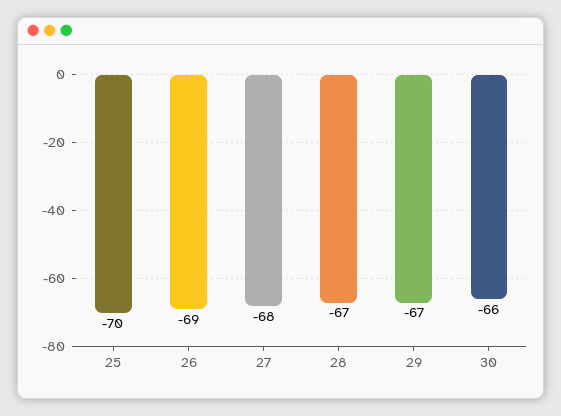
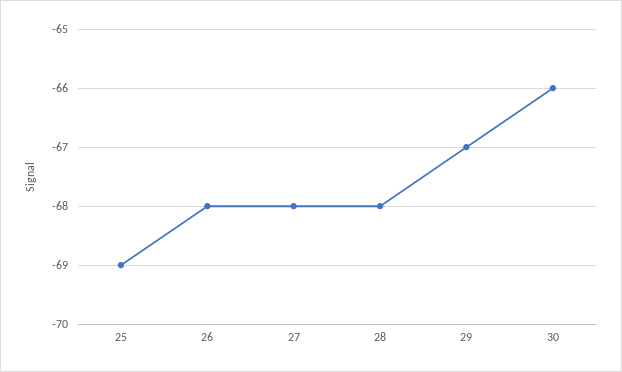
  {
-   "25": -70,
+   "25": -69,
-   "26": -69,
+   "26": -68,
    "27": -68,
-   "28": -67,
+   "28": -68,
    "29": -67,
    "30": -66
  }

